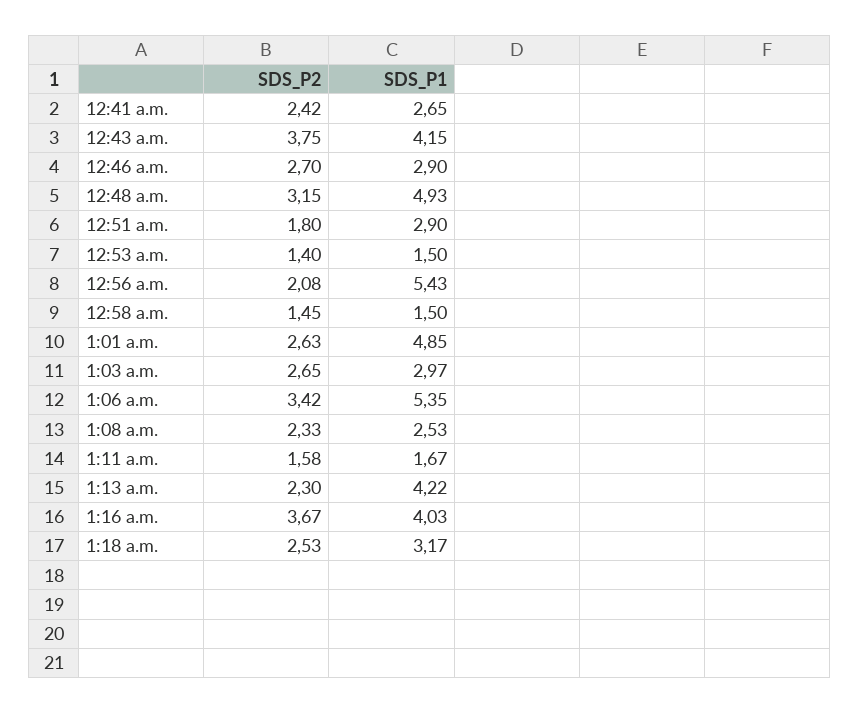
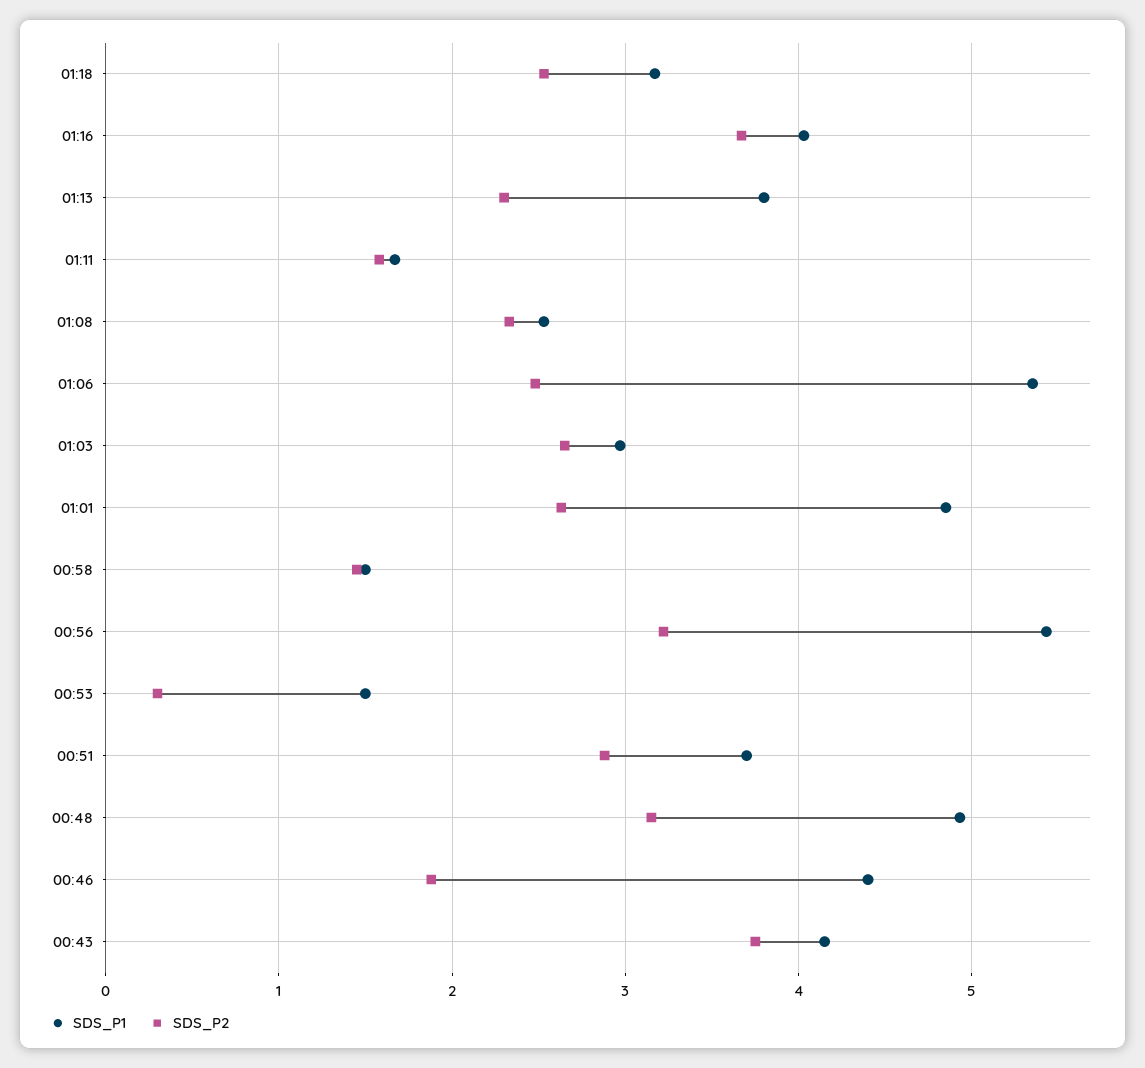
  {
    "SDS_P2": {
-     "12:41 a.m.": 2.42,
      "12:43 a.m.": 3.75,
-     "12:46 a.m.": 2.7,
+     "12:46 a.m.": 1.9,
      "12:48 a.m.": 3.15,
-     "12:51 a.m.": 1.8,
+     "12:51 a.m.": 2.9,
-     "12:53 a.m.": 1.4,
+     "12:53 a.m.": 0.3,
-     "12:56 a.m.": 2.08,
+     "12:56 a.m.": 3.2,
      "12:58 a.m.": 1.45,
      "1:01 a.m.": 2.63,
      "1:03 a.m.": 2.65,
-     "1:06 a.m.": 3.42,
+     "1:06 a.m.": 2.5,
      "1:08 a.m.": 2.33,
      "1:11 a.m.": 1.58,
      "1:13 a.m.": 2.3,
      "1:16 a.m.": 3.67,
      "1:18 a.m.": 2.53
    },
    "SDS_P1": {
-     "12:41 a.m.": 2.65,
      "12:43 a.m.": 4.15,
-     "12:46 a.m.": 2.9,
+     "12:46 a.m.": 4.4,
      "12:48 a.m.": 4.93,
-     "12:51 a.m.": 2.9,
+     "12:51 a.m.": 3.7,
      "12:53 a.m.": 1.5,
      "12:56 a.m.": 5.43,
      "12:58 a.m.": 1.5,
      "1:01 a.m.": 4.85,
      "1:03 a.m.": 2.97,
      "1:06 a.m.": 5.35,
      "1:08 a.m.": 2.53,
      "1:11 a.m.": 1.67,
-     "1:13 a.m.": 4.22,
+     "1:13 a.m.": 3.8,
      "1:16 a.m.": 4.03,
      "1:18 a.m.": 3.17
    }
  }

